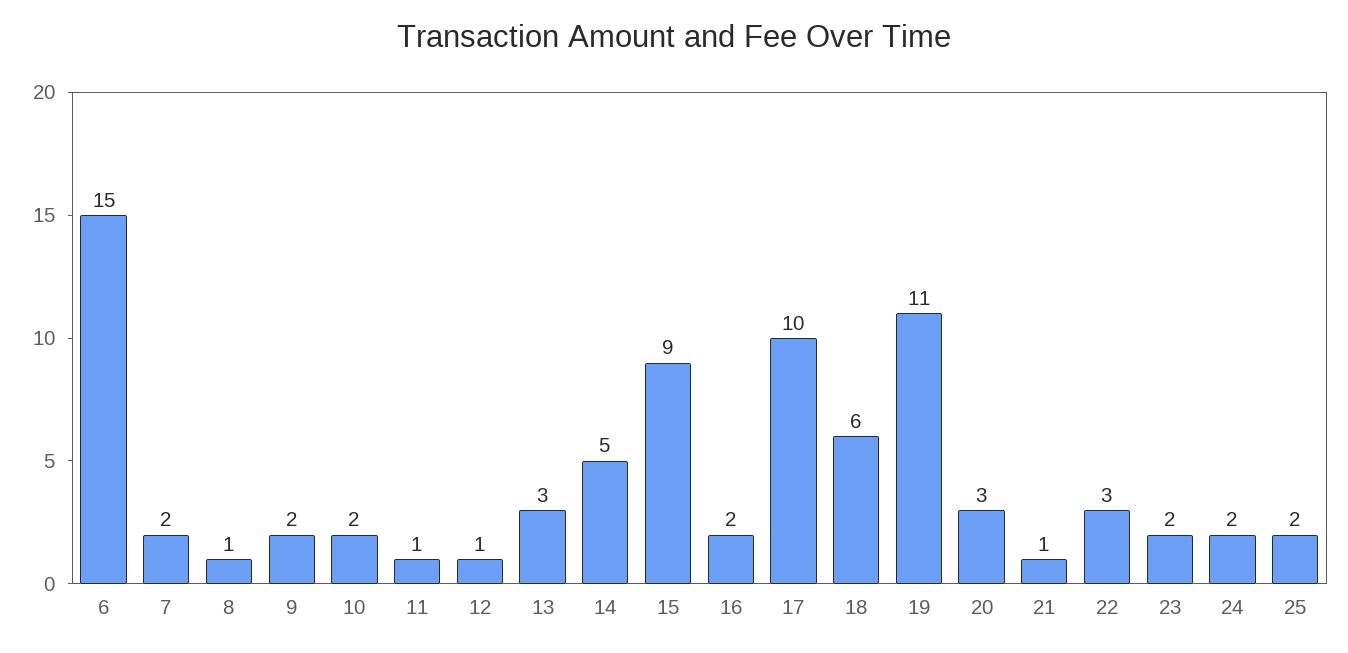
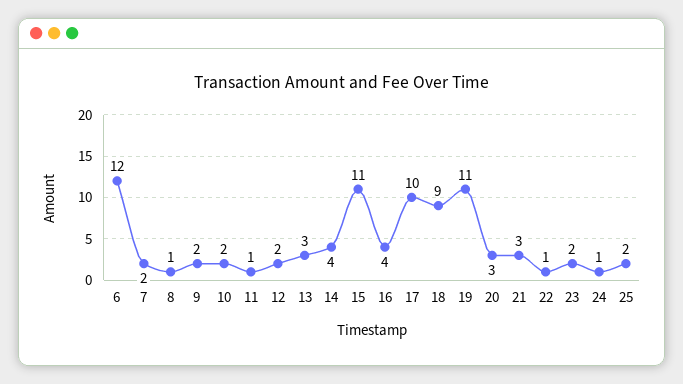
  {
-   "6": 15,
+   "6": 12,
    "7": 2,
    "8": 1,
    "9": 2,
    "10": 2,
    "11": 1,
-   "12": 1,
+   "12": 2,
    "13": 3,
-   "14": 5,
+   "14": 4,
-   "15": 9,
+   "15": 11,
-   "16": 2,
+   "16": 4,
    "17": 10,
-   "18": 6,
+   "18": 9,
    "19": 11,
    "20": 3,
-   "21": 1,
+   "21": 3,
-   "22": 3,
+   "22": 1,
    "23": 2,
-   "24": 2,
+   "24": 1,
    "25": 2
  }

